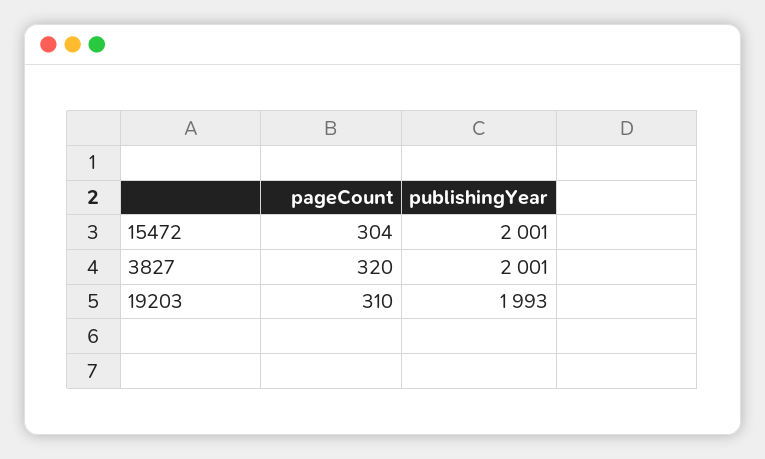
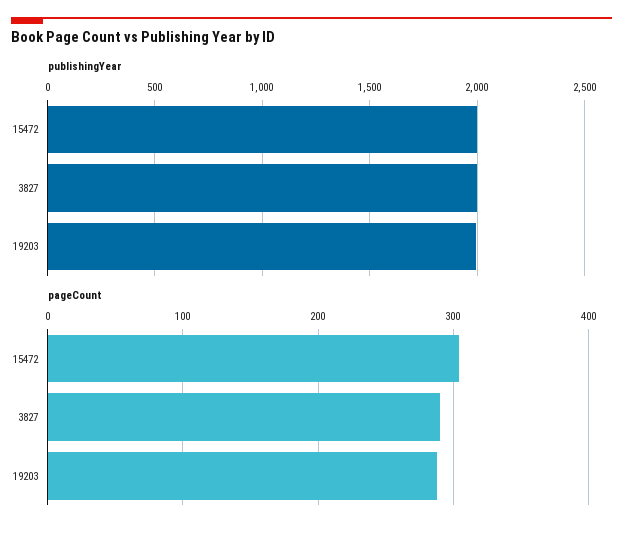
  {
    "pageCount": {
      "15472": 304,
-     "3827": 320,
+     "3827": 290,
-     "19203": 310
+     "19203": 290
    },
    "publishingYear": {
      "15472": 2001,
      "3827": 2001,
      "19203": 1993
    }
  }

